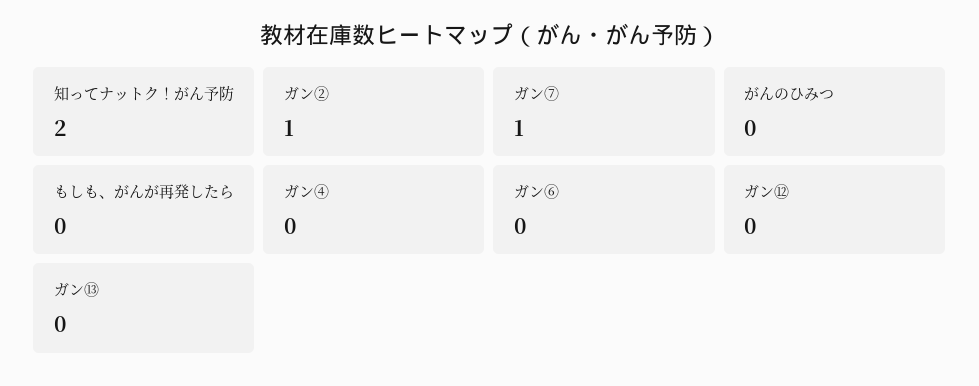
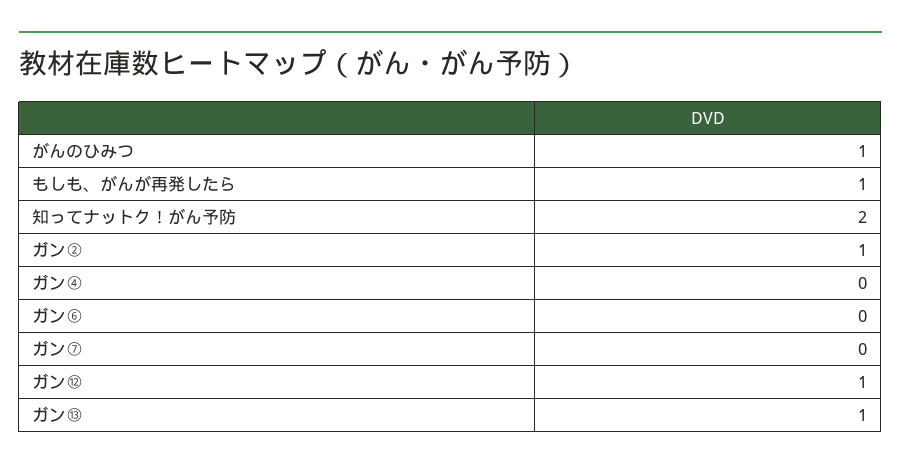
  {
    "知ってナットク！がん予防": 2,
    "ガン②": 1,
-   "ガン⑦": 1,
+   "ガン⑦": 0,
-   "がんのひみつ": 0,
+   "がんのひみつ": 1,
-   "もしも、がんが再発したら": 0,
+   "もしも、がんが再発したら": 1,
    "ガン④": 0,
    "ガン⑥": 0,
-   "ガン⑫": 0,
+   "ガン⑫": 1,
-   "ガン⑬": 0
+   "ガン⑬": 1
  }

